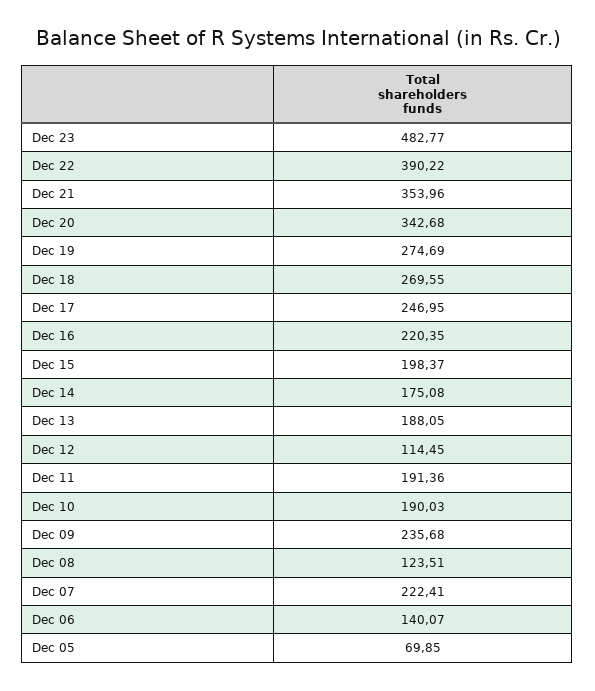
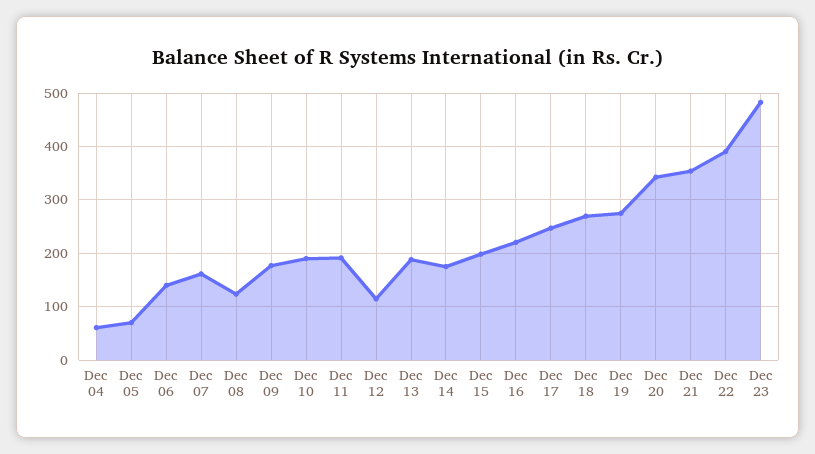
  {
    "Dec 23": 482.77,
    "Dec 22": 390.22,
    "Dec 21": 353.96,
    "Dec 20": 342.68,
    "Dec 19": 274.69,
    "Dec 18": 269.55,
    "Dec 17": 246.95,
    "Dec 16": 220.35,
    "Dec 15": 198.37,
    "Dec 14": 175.08,
    "Dec 13": 188.05,
    "Dec 12": 114.45,
    "Dec 11": 191.36,
    "Dec 10": 190.03,
-   "Dec 09": 235.68,
+   "Dec 09": 180,
    "Dec 08": 123.51,
-   "Dec 07": 222.41,
+   "Dec 07": 160,
    "Dec 06": 140.07,
-   "Dec 05": 69.85
+   "Dec 05": 69.85,
+   "Dec 04": 60
  }

